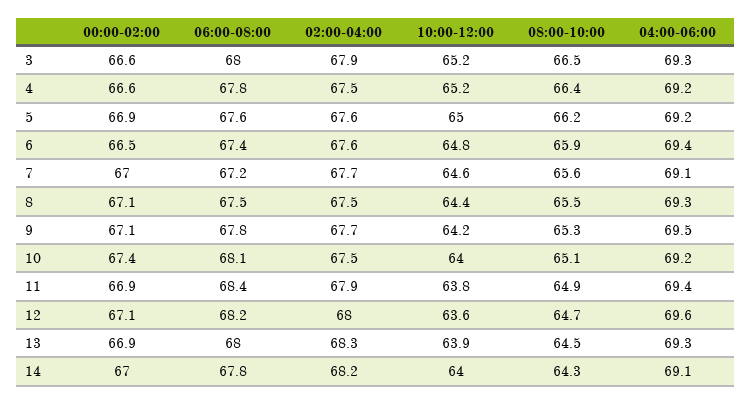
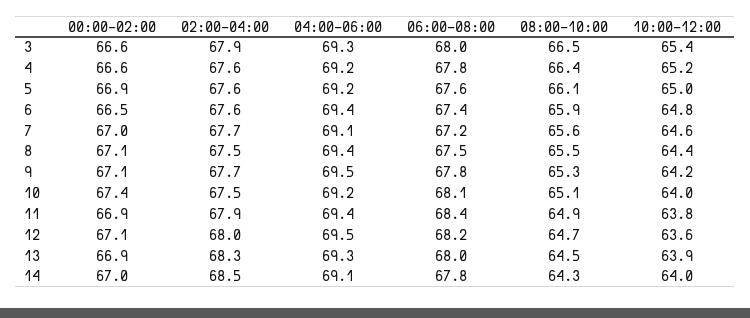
  {
    "00:00-02:00": {
      "3": 66.6,
      "4": 66.6,
      "5": 66.9,
      "6": 66.5,
      "7": 67,
      "8": 67.1,
      "9": 67.1,
      "10": 67.4,
      "11": 66.9,
      "12": 67.1,
      "13": 66.9,
      "14": 67
    },
    "06:00-08:00": {
      "3": 68,
      "4": 67.8,
      "5": 67.6,
      "6": 67.4,
      "7": 67.2,
      "8": 67.5,
      "9": 67.8,
      "10": 68.1,
      "11": 68.4,
      "12": 68.2,
      "13": 68,
      "14": 67.8
    },
    "02:00-04:00": {
      "3": 67.9,
-     "4": 67.5,
+     "4": 67.6,
      "5": 67.6,
      "6": 67.6,
      "7": 67.7,
      "8": 67.5,
      "9": 67.7,
      "10": 67.5,
      "11": 67.9,
      "12": 68,
      "13": 68.3,
-     "14": 68.2
+     "14": 68.5
    },
    "10:00-12:00": {
-     "3": 65.2,
+     "3": 65.4,
      "4": 65.2,
      "5": 65,
      "6": 64.8,
      "7": 64.6,
      "8": 64.4,
      "9": 64.2,
      "10": 64,
      "11": 63.8,
      "12": 63.6,
      "13": 63.9,
      "14": 64
    },
    "08:00-10:00": {
      "3": 66.5,
      "4": 66.4,
-     "5": 66.2,
+     "5": 66.1,
      "6": 65.9,
      "7": 65.6,
      "8": 65.5,
      "9": 65.3,
      "10": 65.1,
      "11": 64.9,
      "12": 64.7,
      "13": 64.5,
      "14": 64.3
    },
    "04:00-06:00": {
      "3": 69.3,
      "4": 69.2,
      "5": 69.2,
      "6": 69.4,
      "7": 69.1,
-     "8": 69.3,
+     "8": 69.4,
      "9": 69.5,
      "10": 69.2,
      "11": 69.4,
-     "12": 69.6,
+     "12": 69.5,
      "13": 69.3,
      "14": 69.1
    }
  }

